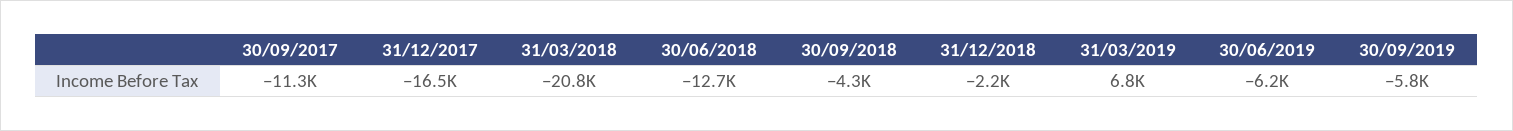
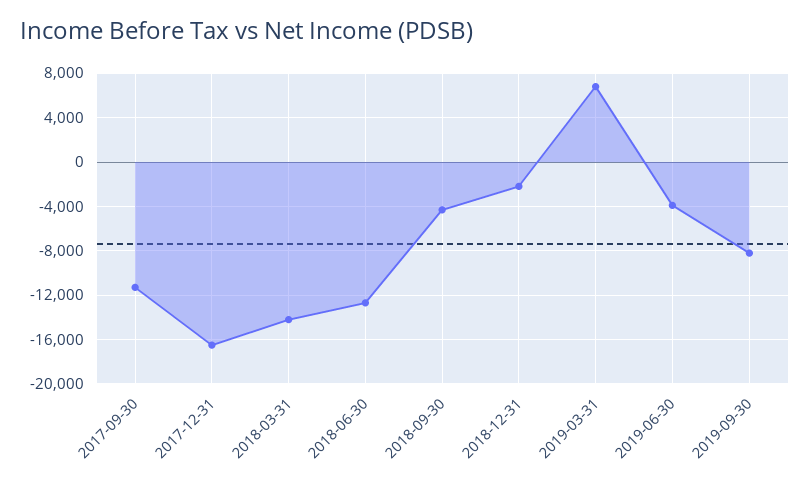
  {
    "30/09/2017": -11300,
    "31/12/2017": -16500,
-   "31/03/2018": -20800,
+   "31/03/2018": -14000,
    "30/06/2018": -12700,
    "30/09/2018": -4300,
    "31/12/2018": -2200,
    "31/03/2019": 6800,
-   "30/06/2019": -6200,
+   "30/06/2019": -4000,
-   "30/09/2019": -5800
+   "30/09/2019": -8000
  }

